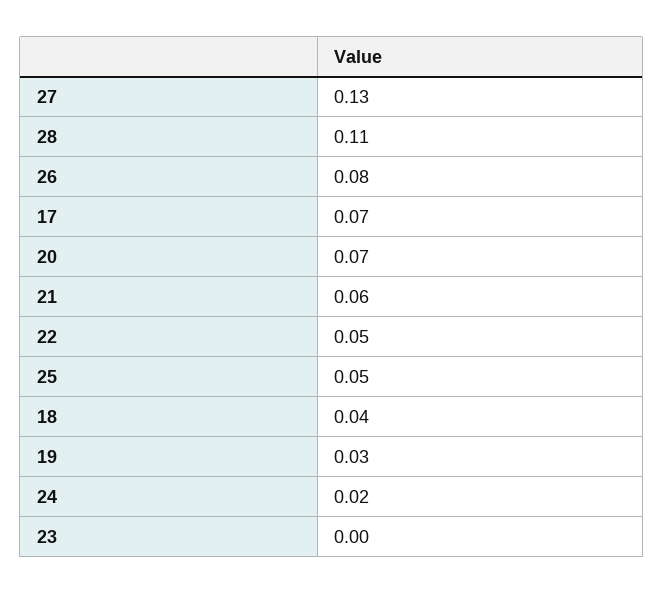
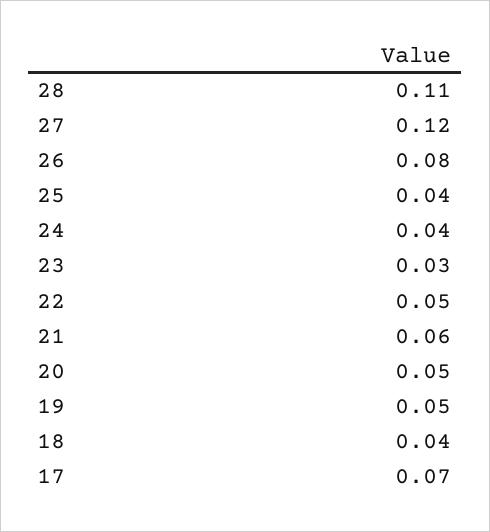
  {
-   "27": 0.13,
+   "27": 0.12,
    "28": 0.11,
    "26": 0.08,
    "17": 0.07,
-   "20": 0.07,
+   "20": 0.05,
    "21": 0.06,
    "22": 0.05,
-   "25": 0.05,
+   "25": 0.04,
    "18": 0.04,
-   "19": 0.03,
+   "19": 0.05,
-   "24": 0.02,
+   "24": 0.04,
-   "23": 0
+   "23": 0.03
  }

